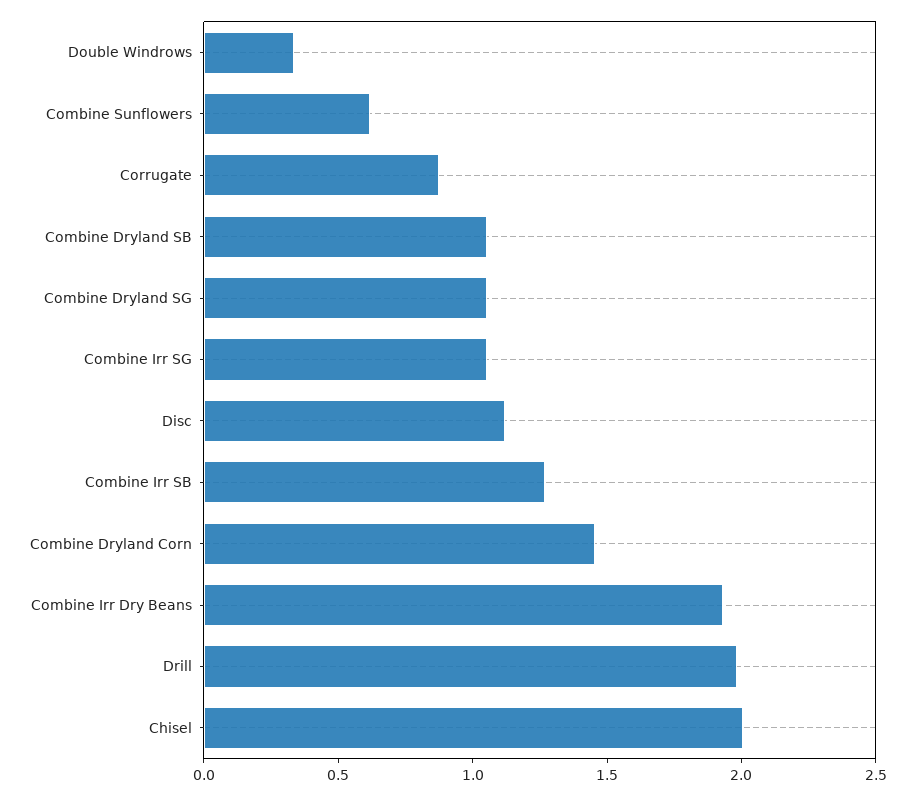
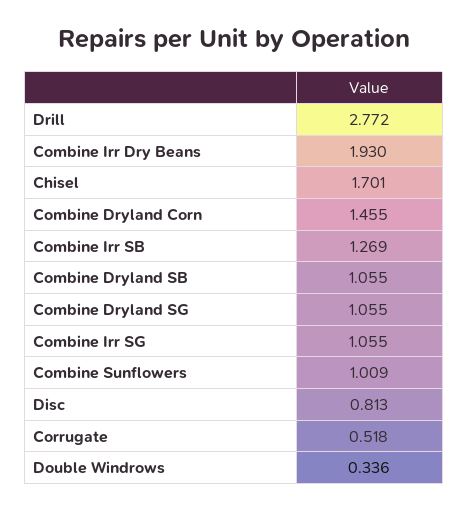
  {
    "Double Windrows": 0.336,
-   "Combine Sunflowers": 0.6,
+   "Combine Sunflowers": 1.009,
-   "Corrugate": 0.9,
+   "Corrugate": 0.518,
    "Combine Dryland SB": 1.055,
    "Combine Dryland SG": 1.055,
    "Combine Irr SG": 1.055,
-   "Disc": 1.1,
+   "Disc": 0.813,
    "Combine Irr SB": 1.269,
    "Combine Dryland Corn": 1.455,
    "Combine Irr Dry Beans": 1.93,
-   "Drill": 2,
+   "Drill": 2.772,
-   "Chisel": 2
+   "Chisel": 1.701
  }

